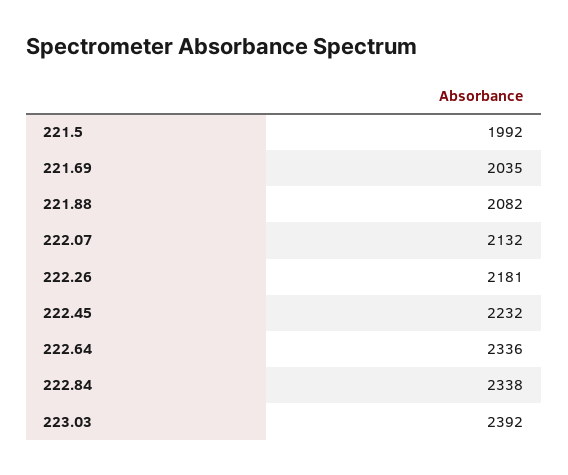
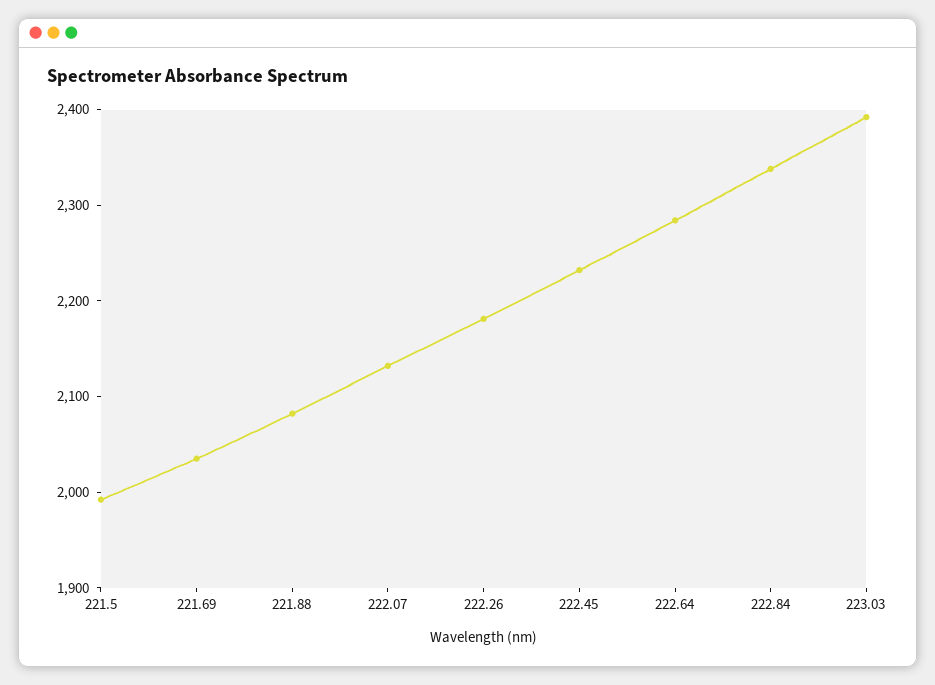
  {
    "221.5": 1992,
    "221.69": 2035,
    "221.88": 2082,
    "222.07": 2132,
    "222.26": 2181,
    "222.45": 2232,
-   "222.64": 2336,
+   "222.64": 2280,
    "222.84": 2338,
    "223.03": 2392
  }

